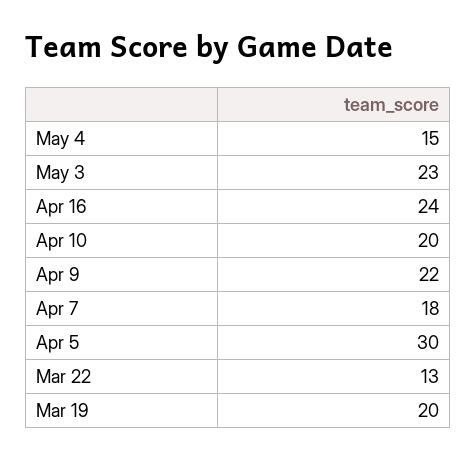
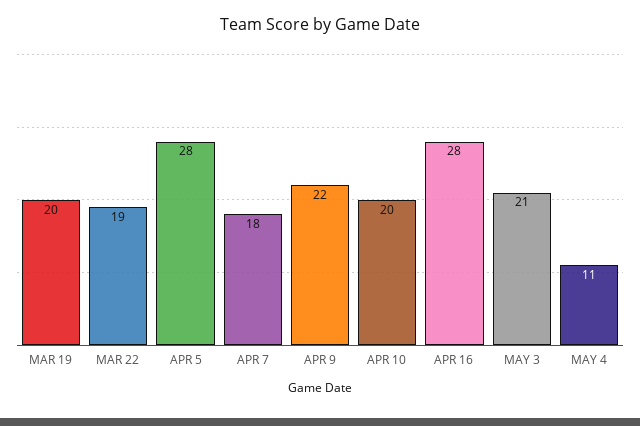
  {
-   "May 4": 15,
+   "May 4": 11,
-   "May 3": 23,
+   "May 3": 21,
-   "Apr 16": 24,
+   "Apr 16": 28,
    "Apr 10": 20,
    "Apr 9": 22,
    "Apr 7": 18,
-   "Apr 5": 30,
+   "Apr 5": 28,
-   "Mar 22": 13,
+   "Mar 22": 19,
    "Mar 19": 20
  }

